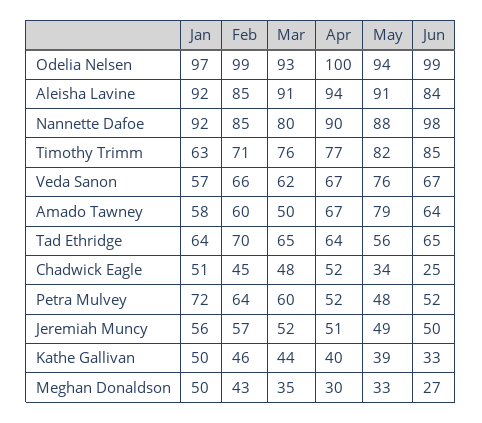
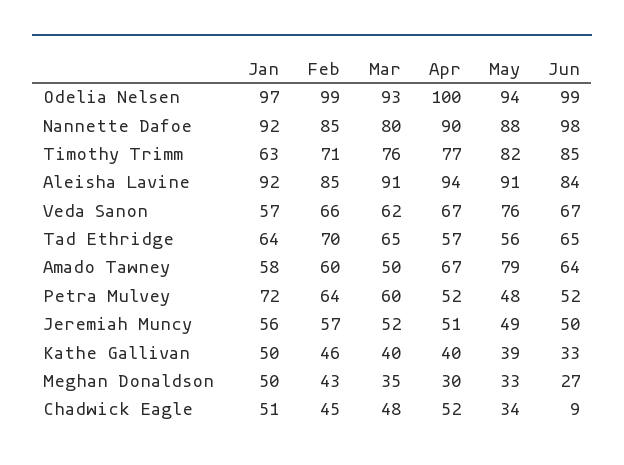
  {
    "Jan": {
      "Odelia Nelsen": 97,
      "Aleisha Lavine": 92,
      "Nannette Dafoe": 92,
      "Timothy Trimm": 63,
      "Veda Sanon": 57,
      "Amado Tawney": 58,
      "Tad Ethridge": 64,
      "Chadwick Eagle": 51,
      "Petra Mulvey": 72,
      "Jeremiah Muncy": 56,
      "Kathe Gallivan": 50,
      "Meghan Donaldson": 50
    },
    "Feb": {
      "Odelia Nelsen": 99,
      "Aleisha Lavine": 85,
      "Nannette Dafoe": 85,
      "Timothy Trimm": 71,
      "Veda Sanon": 66,
      "Amado Tawney": 60,
      "Tad Ethridge": 70,
      "Chadwick Eagle": 45,
      "Petra Mulvey": 64,
      "Jeremiah Muncy": 57,
      "Kathe Gallivan": 46,
      "Meghan Donaldson": 43
    },
    "Mar": {
      "Odelia Nelsen": 93,
      "Aleisha Lavine": 91,
      "Nannette Dafoe": 80,
      "Timothy Trimm": 76,
      "Veda Sanon": 62,
      "Amado Tawney": 50,
      "Tad Ethridge": 65,
      "Chadwick Eagle": 48,
      "Petra Mulvey": 60,
      "Jeremiah Muncy": 52,
-     "Kathe Gallivan": 44,
+     "Kathe Gallivan": 40,
      "Meghan Donaldson": 35
    },
    "Apr": {
      "Odelia Nelsen": 100,
      "Aleisha Lavine": 94,
      "Nannette Dafoe": 90,
      "Timothy Trimm": 77,
      "Veda Sanon": 67,
      "Amado Tawney": 67,
-     "Tad Ethridge": 64,
+     "Tad Ethridge": 57,
      "Chadwick Eagle": 52,
      "Petra Mulvey": 52,
      "Jeremiah Muncy": 51,
      "Kathe Gallivan": 40,
      "Meghan Donaldson": 30
    },
    "May": {
      "Odelia Nelsen": 94,
      "Aleisha Lavine": 91,
      "Nannette Dafoe": 88,
      "Timothy Trimm": 82,
      "Veda Sanon": 76,
      "Amado Tawney": 79,
      "Tad Ethridge": 56,
      "Chadwick Eagle": 34,
      "Petra Mulvey": 48,
      "Jeremiah Muncy": 49,
      "Kathe Gallivan": 39,
      "Meghan Donaldson": 33
    },
    "Jun": {
      "Odelia Nelsen": 99,
      "Aleisha Lavine": 84,
      "Nannette Dafoe": 98,
      "Timothy Trimm": 85,
      "Veda Sanon": 67,
      "Amado Tawney": 64,
      "Tad Ethridge": 65,
-     "Chadwick Eagle": 25,
+     "Chadwick Eagle": 9,
      "Petra Mulvey": 52,
      "Jeremiah Muncy": 50,
      "Kathe Gallivan": 33,
      "Meghan Donaldson": 27
    }
  }

